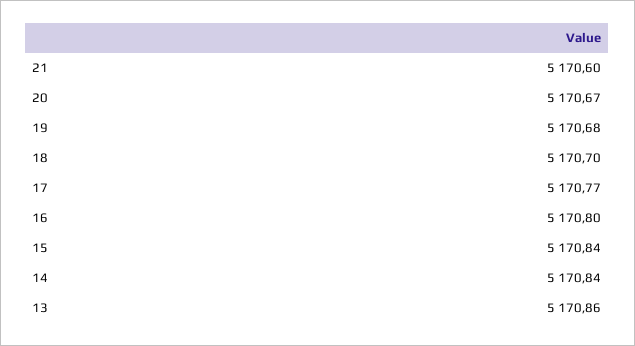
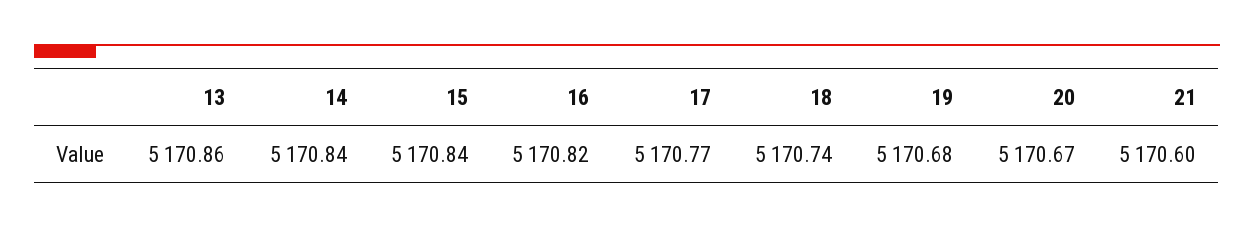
  {
    "21": 5170.6,
    "20": 5170.67,
    "19": 5170.68,
-   "18": 5170.7,
+   "18": 5170.74,
    "17": 5170.77,
-   "16": 5170.8,
+   "16": 5170.82,
    "15": 5170.84,
    "14": 5170.84,
    "13": 5170.86
  }

